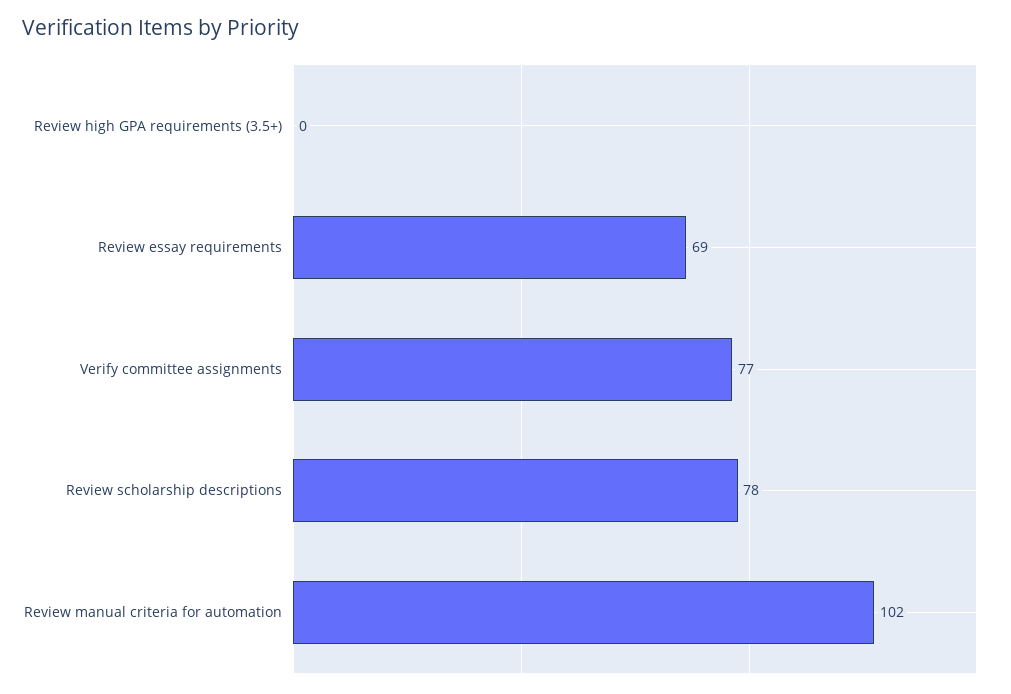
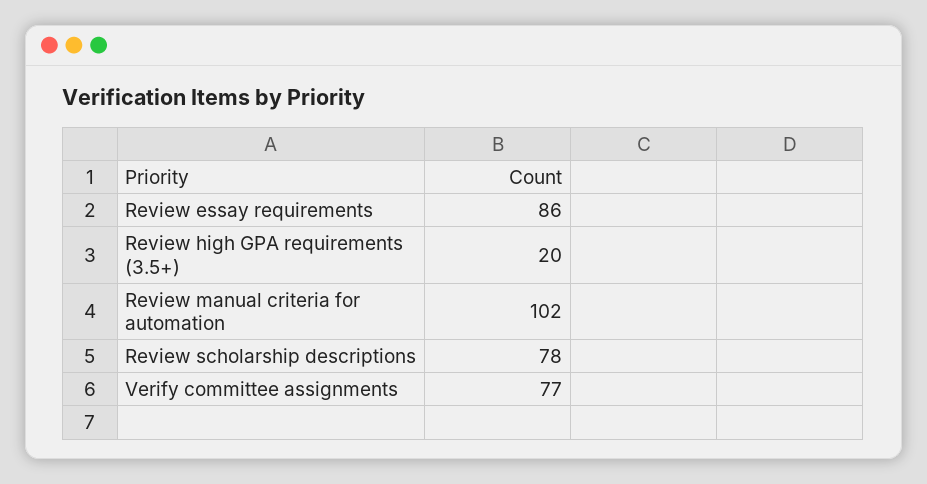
  {
-   "Review high GPA requirements (3.5+)": 0,
+   "Review high GPA requirements (3.5+)": 20,
-   "Review essay requirements": 69,
+   "Review essay requirements": 86,
    "Verify committee assignments": 77,
    "Review scholarship descriptions": 78,
    "Review manual criteria for automation": 102
  }

